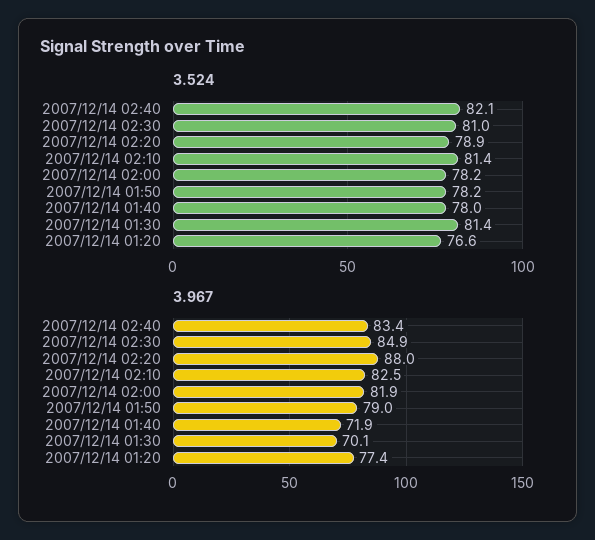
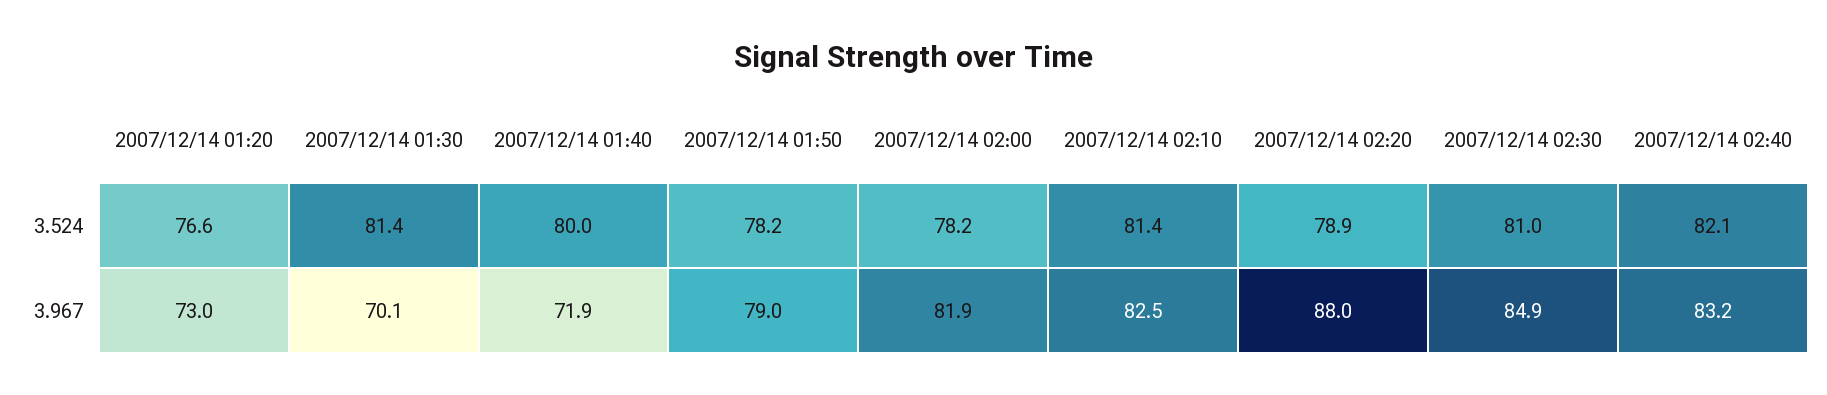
  {
    "3.524": {
      "2007/12/14 02:40": 82.1,
      "2007/12/14 02:30": 81,
      "2007/12/14 02:20": 78.9,
      "2007/12/14 02:10": 81.4,
      "2007/12/14 02:00": 78.2,
      "2007/12/14 01:50": 78.2,
-     "2007/12/14 01:40": 78,
+     "2007/12/14 01:40": 80,
      "2007/12/14 01:30": 81.4,
      "2007/12/14 01:20": 76.6
    },
    "3.967": {
-     "2007/12/14 02:40": 83.4,
+     "2007/12/14 02:40": 83.2,
      "2007/12/14 02:30": 84.9,
      "2007/12/14 02:20": 88,
      "2007/12/14 02:10": 82.5,
      "2007/12/14 02:00": 81.9,
      "2007/12/14 01:50": 79,
      "2007/12/14 01:40": 71.9,
      "2007/12/14 01:30": 70.1,
-     "2007/12/14 01:20": 77.4
+     "2007/12/14 01:20": 73
    }
  }

